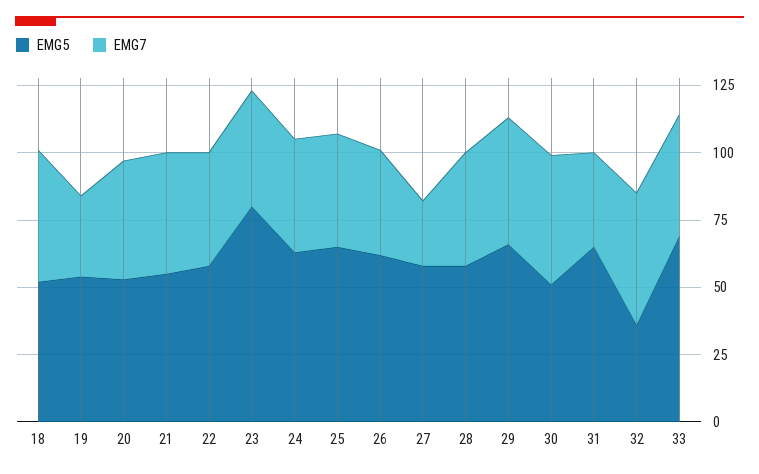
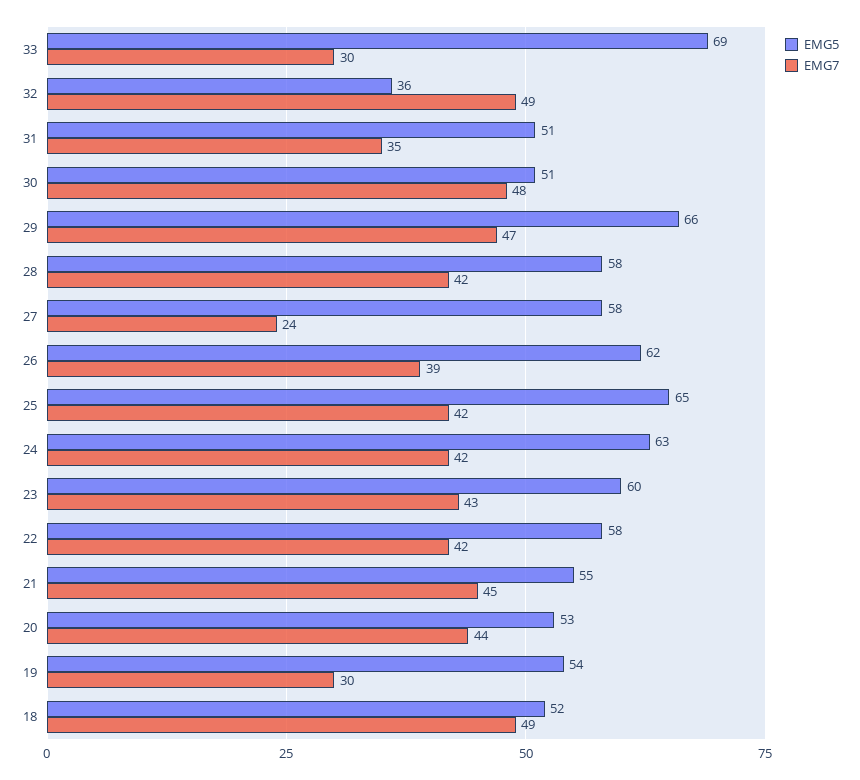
  {
    "EMG5": {
      "18": 52,
      "19": 54,
      "20": 53,
      "21": 55,
      "22": 58,
-     "23": 80,
+     "23": 60,
      "24": 63,
      "25": 65,
      "26": 62,
      "27": 58,
      "28": 58,
      "29": 66,
      "30": 51,
-     "31": 65,
+     "31": 51,
      "32": 36,
      "33": 69
    },
    "EMG7": {
      "18": 49,
      "19": 30,
      "20": 44,
      "21": 45,
      "22": 42,
      "23": 43,
      "24": 42,
      "25": 42,
      "26": 39,
      "27": 24,
      "28": 42,
      "29": 47,
      "30": 48,
      "31": 35,
      "32": 49,
-     "33": 45
+     "33": 30
    }
  }

